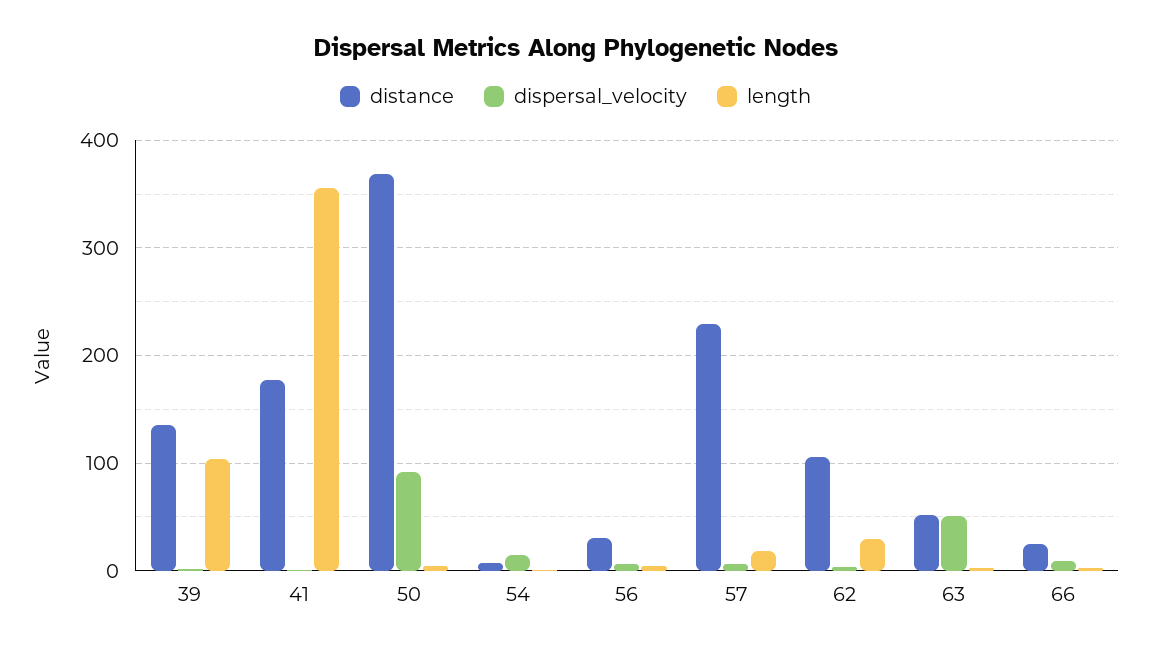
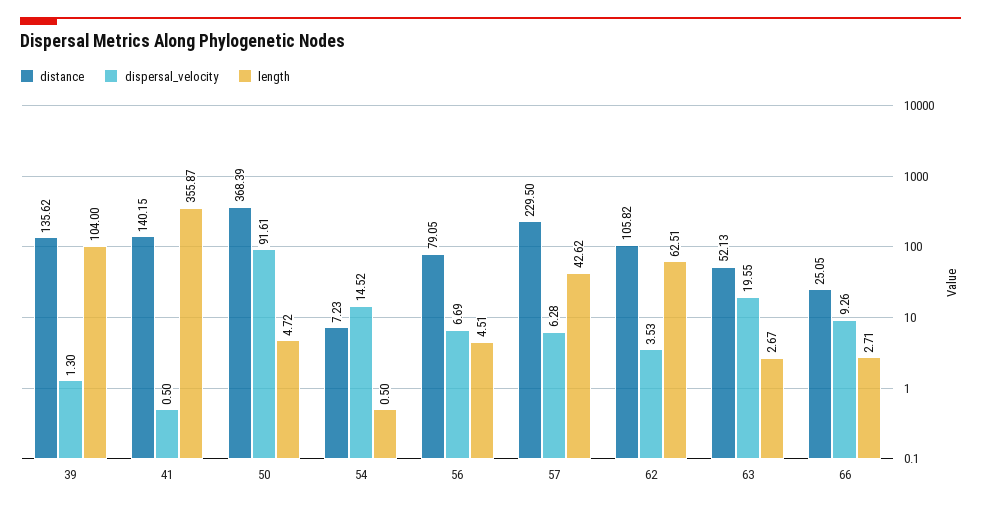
  {
    "distance": {
      "39": 135.62,
-     "41": 180,
+     "41": 140.15,
      "50": 368.39,
      "54": 7.23,
-     "56": 30,
+     "56": 79.05,
      "57": 229.5,
      "62": 105.82,
      "63": 52.13,
      "66": 25.05
    },
    "dispersal_velocity": {
      "39": 1.3,
      "41": 0.5,
      "50": 91.61,
      "54": 14.52,
      "56": 6.69,
      "57": 6.28,
      "62": 3.53,
-     "63": 50,
+     "63": 19.55,
      "66": 9.26
    },
    "length": {
      "39": 104,
      "41": 355.87,
      "50": 4.72,
      "54": 0.5,
      "56": 4.51,
-     "57": 20,
+     "57": 42.62,
-     "62": 30,
+     "62": 62.51,
      "63": 2.67,
      "66": 2.71
    }
  }

